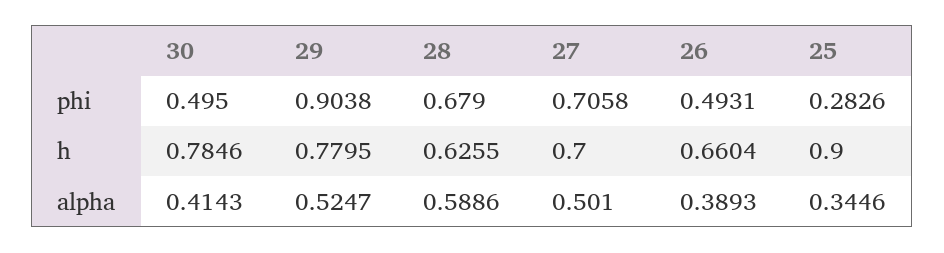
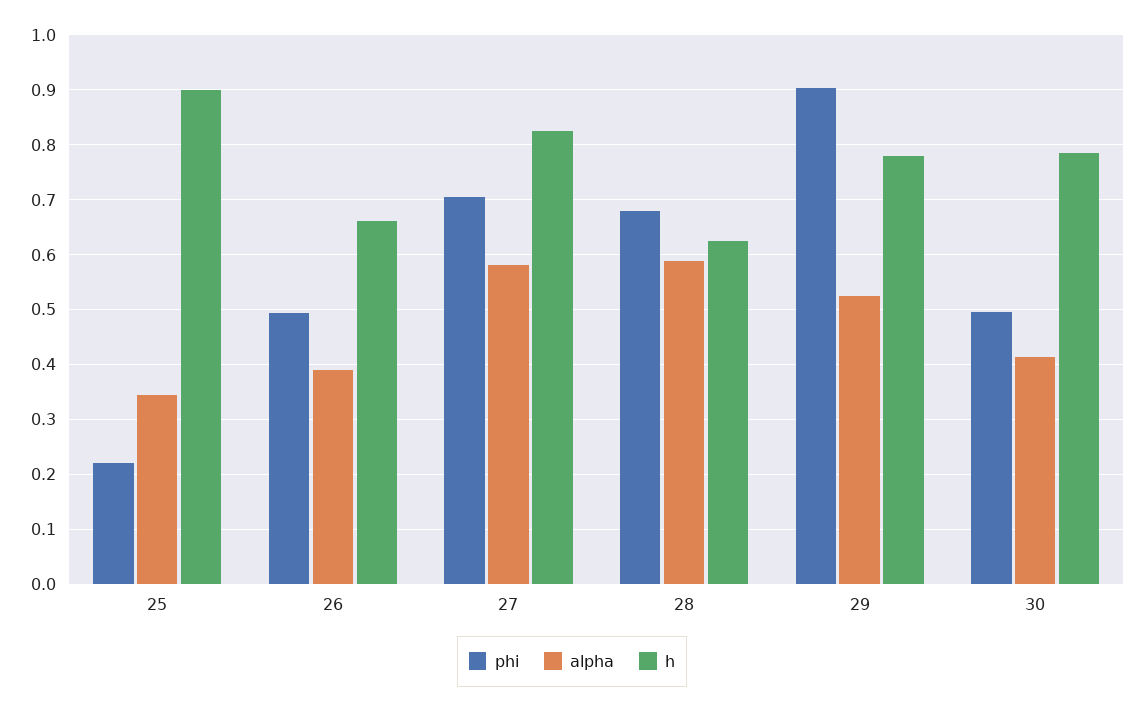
  {
    "phi": {
      "30": 0.495,
      "29": 0.9038,
      "28": 0.679,
      "27": 0.7058,
      "26": 0.4931,
-     "25": 0.2826
+     "25": 0.22
    },
    "h": {
      "30": 0.7846,
      "29": 0.7795,
      "28": 0.6255,
-     "27": 0.7,
+     "27": 0.82,
      "26": 0.6604,
      "25": 0.9
    },
    "alpha": {
      "30": 0.4143,
      "29": 0.5247,
      "28": 0.5886,
-     "27": 0.501,
+     "27": 0.58,
      "26": 0.3893,
      "25": 0.3446
    }
  }

